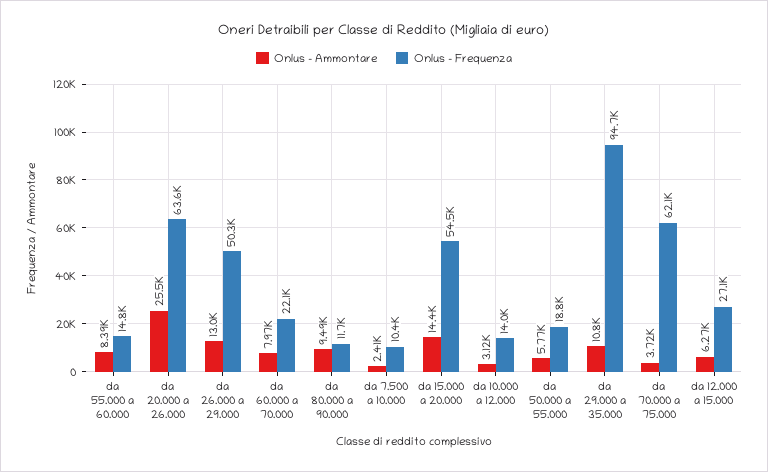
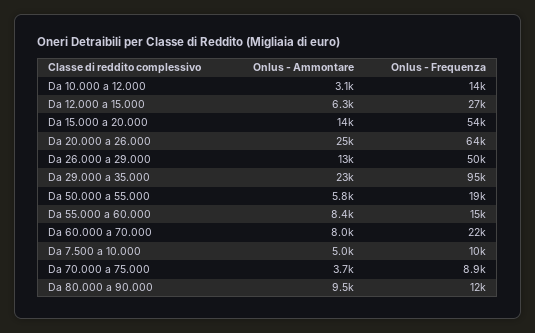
  {
    "Onlus - Ammontare": {
      "da 55.000 a 60.000": 8390,
      "da 20.000 a 26.000": 25500,
      "da 26.000 a 29.000": 13000,
      "da 60.000 a 70.000": 7970,
      "da 80.000 a 90.000": 9490,
-     "da 7.500 a 10.000": 2410,
+     "da 7.500 a 10.000": 5000,
      "da 15.000 a 20.000": 14400,
      "da 10.000 a 12.000": 3120,
      "da 50.000 a 55.000": 5770,
-     "da 29.000 a 35.000": 10800,
+     "da 29.000 a 35.000": 23000,
      "da 70.000 a 75.000": 3720,
      "da 12.000 a 15.000": 6270
    },
    "Onlus - Frequenza": {
      "da 55.000 a 60.000": 14800,
      "da 20.000 a 26.000": 63600,
      "da 26.000 a 29.000": 50300,
      "da 60.000 a 70.000": 22100,
      "da 80.000 a 90.000": 11700,
      "da 7.500 a 10.000": 10400,
      "da 15.000 a 20.000": 54500,
      "da 10.000 a 12.000": 14000,
      "da 50.000 a 55.000": 18800,
      "da 29.000 a 35.000": 94700,
-     "da 70.000 a 75.000": 62100,
+     "da 70.000 a 75.000": 8900,
      "da 12.000 a 15.000": 27100
    }
  }

